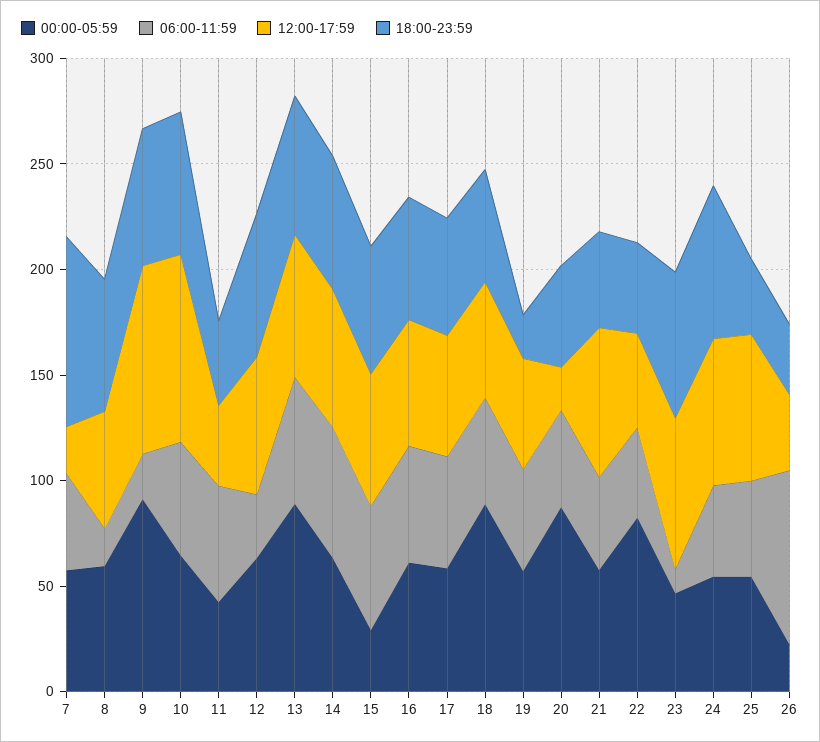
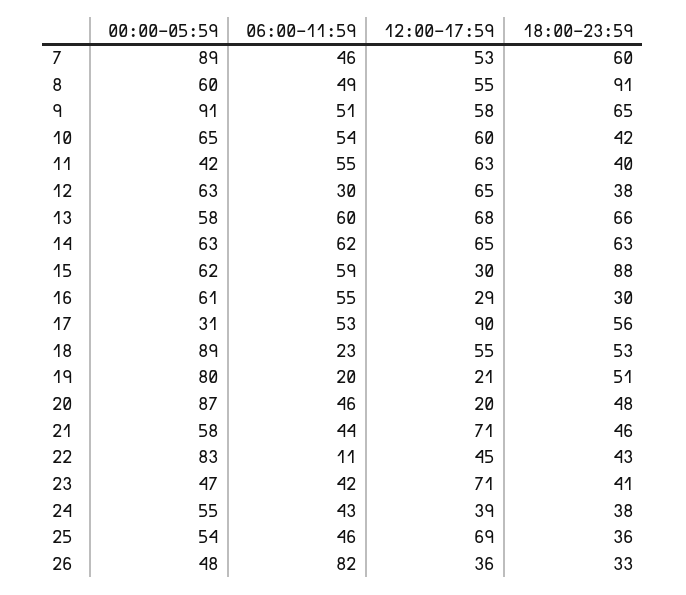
  {
    "00:00-05:59": {
-     "7": 60,
+     "7": 89,
      "8": 60,
      "9": 91,
      "10": 65,
      "11": 42,
      "12": 63,
-     "13": 90,
+     "13": 58,
      "14": 63,
-     "15": 30,
+     "15": 62,
      "16": 61,
-     "17": 60,
+     "17": 31,
      "18": 89,
-     "19": 60,
+     "19": 80,
      "20": 87,
      "21": 58,
      "22": 83,
      "23": 47,
      "24": 55,
      "25": 54,
-     "26": 20
+     "26": 48
    },
    "06:00-11:59": {
      "7": 46,
-     "8": 20,
+     "8": 49,
-     "9": 20,
+     "9": 51,
      "10": 54,
      "11": 55,
      "12": 30,
      "13": 60,
      "14": 62,
      "15": 59,
      "16": 55,
      "17": 53,
-     "18": 50,
+     "18": 23,
-     "19": 50,
+     "19": 20,
      "20": 46,
      "21": 44,
-     "22": 40,
+     "22": 11,
-     "23": 10,
+     "23": 42,
      "24": 43,
      "25": 46,
      "26": 82
    },
    "12:00-17:59": {
-     "7": 20,
+     "7": 53,
      "8": 55,
-     "9": 90,
+     "9": 58,
-     "10": 90,
+     "10": 60,
-     "11": 40,
+     "11": 63,
      "12": 65,
      "13": 68,
      "14": 65,
-     "15": 60,
+     "15": 30,
-     "16": 60,
+     "16": 29,
-     "17": 60,
+     "17": 90,
      "18": 55,
-     "19": 50,
+     "19": 21,
      "20": 20,
      "21": 71,
      "22": 45,
      "23": 71,
-     "24": 70,
+     "24": 39,
      "25": 69,
      "26": 36
    },
    "18:00-23:59": {
-     "7": 90,
+     "7": 60,
-     "8": 60,
+     "8": 91,
      "9": 65,
-     "10": 70,
+     "10": 42,
      "11": 40,
-     "12": 70,
+     "12": 38,
      "13": 66,
      "14": 63,
-     "15": 60,
+     "15": 88,
-     "16": 60,
+     "16": 30,
      "17": 56,
      "18": 53,
-     "19": 20,
+     "19": 51,
      "20": 48,
      "21": 46,
      "22": 43,
-     "23": 70,
+     "23": 41,
-     "24": 70,
+     "24": 38,
      "25": 36,
      "26": 33
    }
  }

